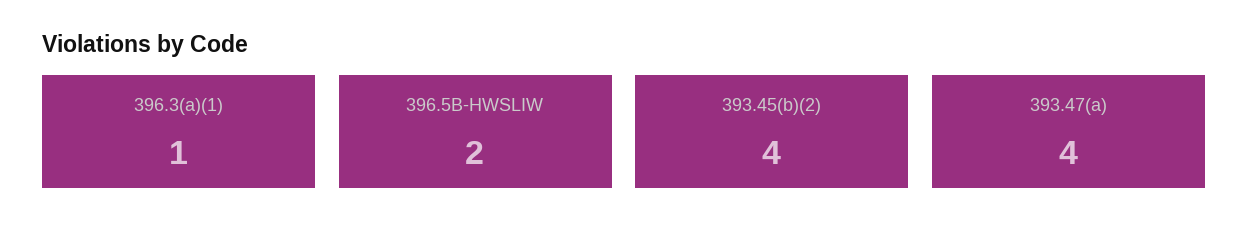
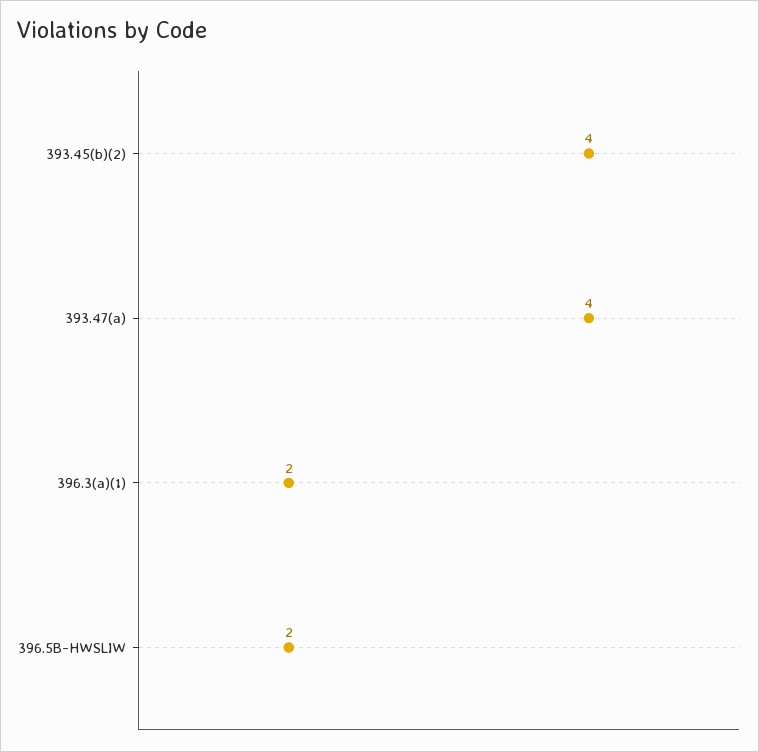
  {
-   "396.3(a)(1)": 1,
+   "396.3(a)(1)": 2,
    "396.5B-HWSLIW": 2,
    "393.45(b)(2)": 4,
    "393.47(a)": 4
  }

